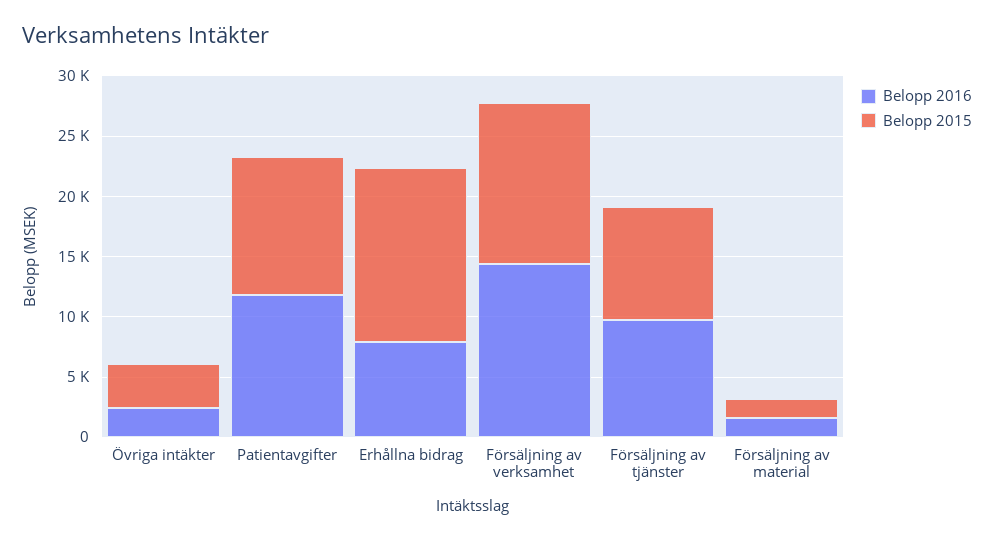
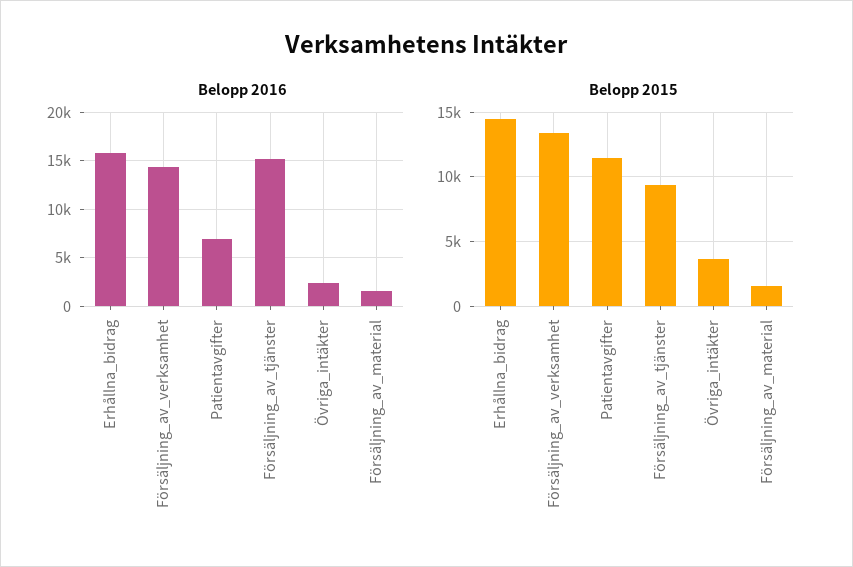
  {
    "Belopp 2016": {
      "Övriga intäkter": 2000,
-     "Patientavgifter": 12000,
+     "Patientavgifter": 7000,
-     "Erhållna bidrag": 8000,
+     "Erhållna bidrag": 16000,
      "Försäljning av verksamhet": 14000,
-     "Försäljning av tjänster": 10000,
+     "Försäljning av tjänster": 15000,
      "Försäljning av material": 2000
    },
    "Belopp 2015": {
      "Övriga intäkter": 3500,
      "Patientavgifter": 11500,
      "Erhållna bidrag": 14500,
      "Försäljning av verksamhet": 13500,
      "Försäljning av tjänster": 9500,
      "Försäljning av material": 1500
    }
  }

